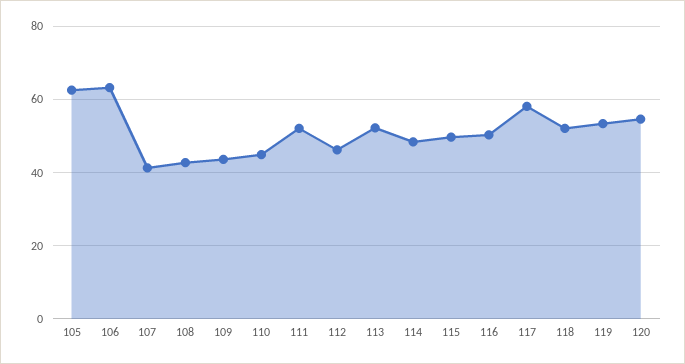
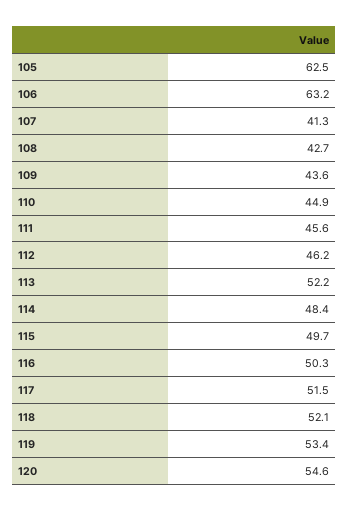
  {
    "105": 62.5,
    "106": 63.2,
    "107": 41.3,
    "108": 42.7,
    "109": 43.6,
    "110": 44.9,
-   "111": 52,
+   "111": 45.6,
    "112": 46.2,
    "113": 52.2,
    "114": 48.4,
    "115": 49.7,
    "116": 50.3,
-   "117": 58,
+   "117": 51.5,
    "118": 52.1,
    "119": 53.4,
    "120": 54.6
  }

